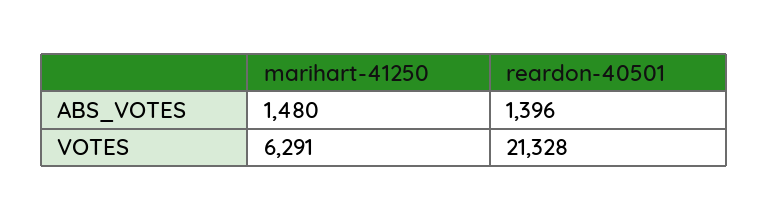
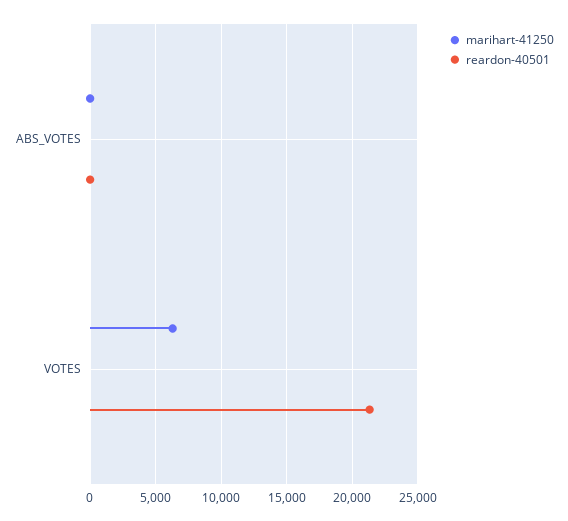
  {
    "marihart-41250": {
-     "ABS_VOTES": 1480,
+     "ABS_VOTES": 0,
      "VOTES": 6291
    },
    "reardon-40501": {
-     "ABS_VOTES": 1396,
+     "ABS_VOTES": 0,
      "VOTES": 21328
    }
  }

